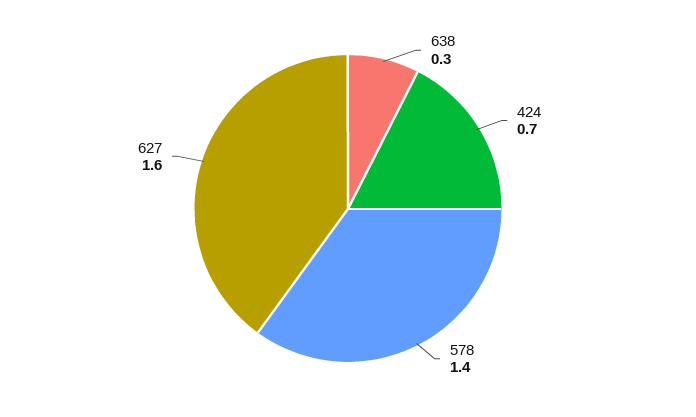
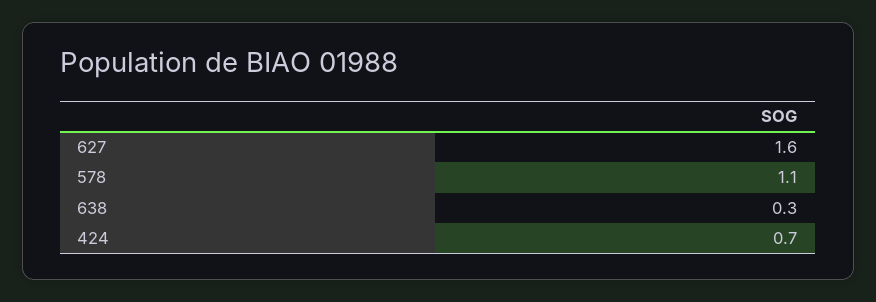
  {
    "638": 0.3,
    "424": 0.7,
-   "578": 1.4,
+   "578": 1.1,
    "627": 1.6
  }

